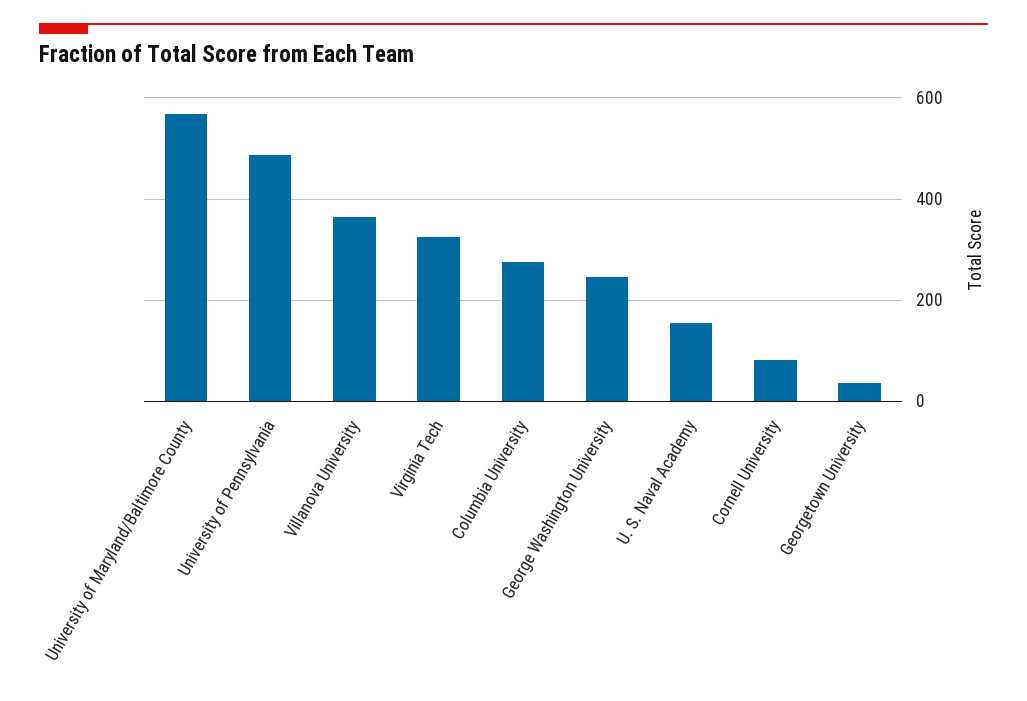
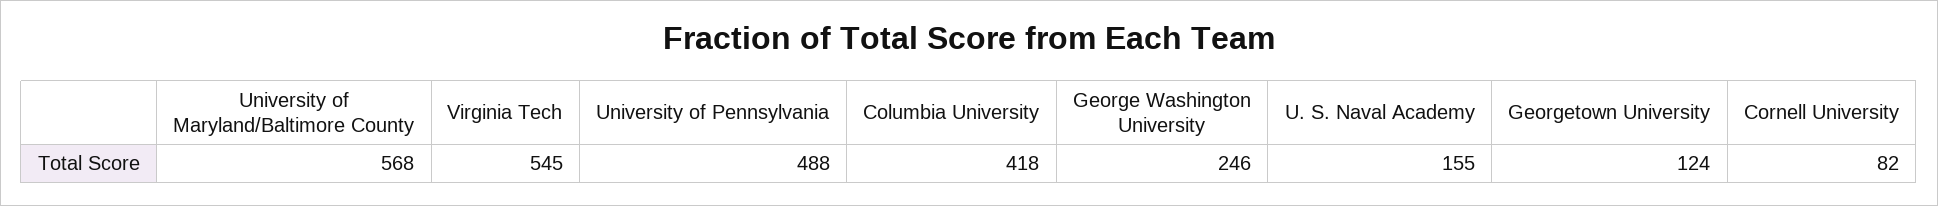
  {
    "University of Maryland/Baltimore County": 568,
    "University of Pennsylvania": 488,
-   "Villanova University": 360,
-   "Virginia Tech": 320,
+   "Virginia Tech": 545,
-   "Columbia University": 280,
+   "Columbia University": 418,
    "George Washington University": 246,
    "U. S. Naval Academy": 155,
    "Cornell University": 82,
-   "Georgetown University": 40
+   "Georgetown University": 124
  }

